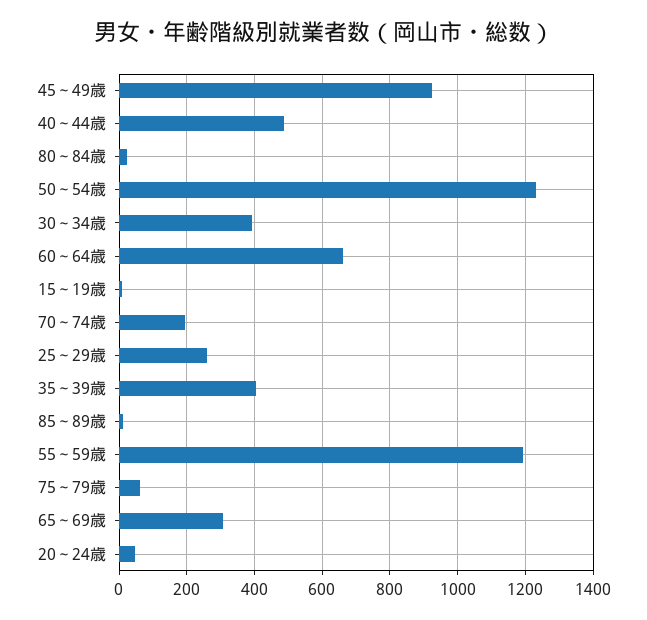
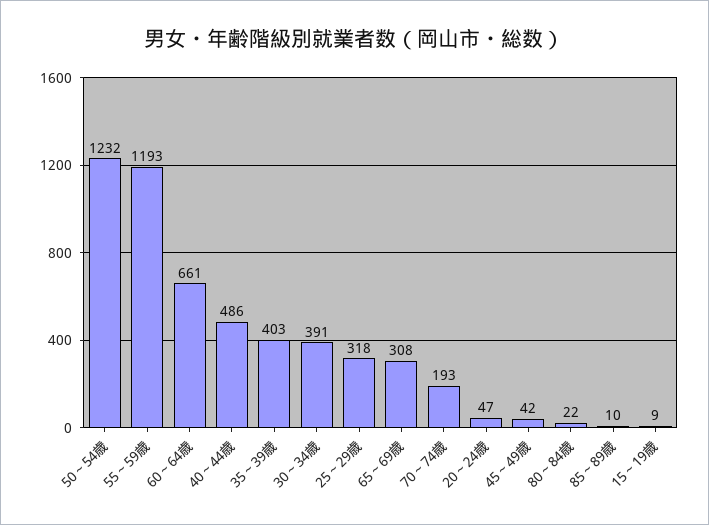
  {
-   "45～49歳": 920,
+   "45～49歳": 42,
    "40～44歳": 486,
    "80～84歳": 22,
    "50～54歳": 1232,
    "30～34歳": 391,
    "60～64歳": 661,
    "15～19歳": 9,
    "70～74歳": 193,
-   "25～29歳": 260,
+   "25～29歳": 318,
    "35～39歳": 403,
    "85～89歳": 10,
    "55～59歳": 1193,
-   "75～79歳": 60,
    "65～69歳": 308,
    "20～24歳": 47
  }

